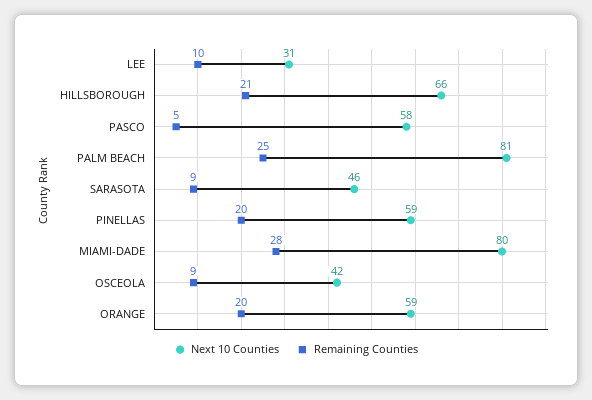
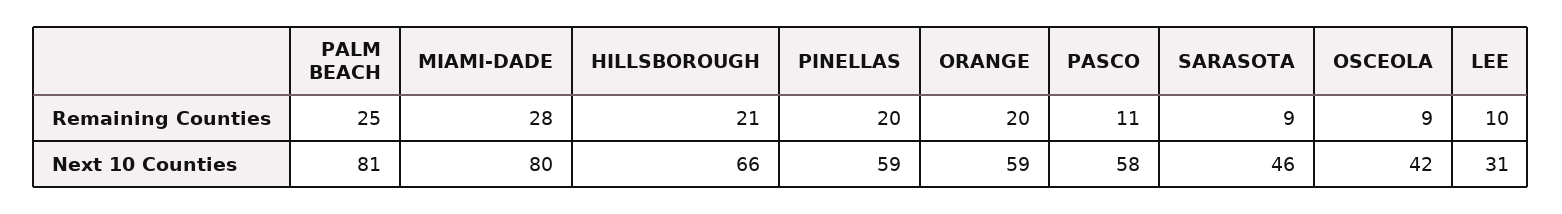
  {
    "Next 10 Counties": {
      "LEE": 31,
      "HILLSBOROUGH": 66,
      "PASCO": 58,
      "PALM BEACH": 81,
      "SARASOTA": 46,
      "PINELLAS": 59,
      "MIAMI-DADE": 80,
      "OSCEOLA": 42,
      "ORANGE": 59
    },
    "Remaining Counties": {
      "LEE": 10,
      "HILLSBOROUGH": 21,
-     "PASCO": 5,
+     "PASCO": 11,
      "PALM BEACH": 25,
      "SARASOTA": 9,
      "PINELLAS": 20,
      "MIAMI-DADE": 28,
      "OSCEOLA": 9,
      "ORANGE": 20
    }
  }

